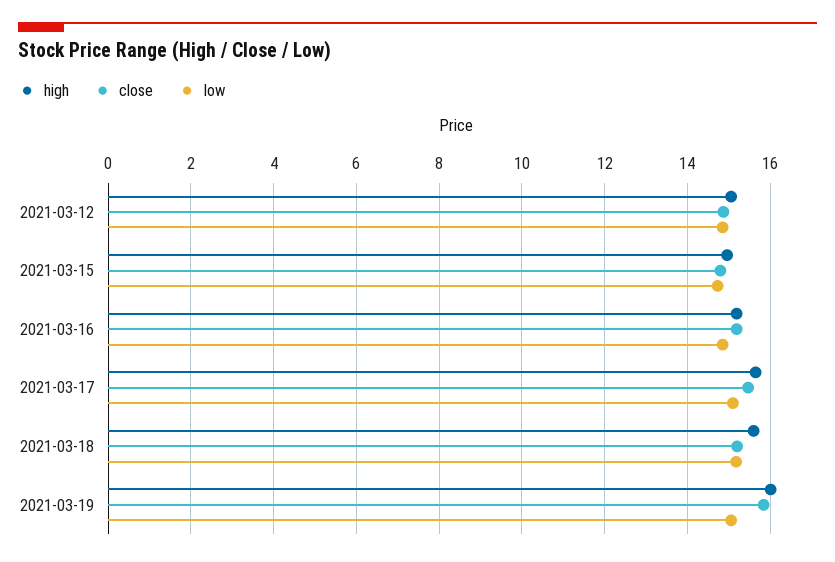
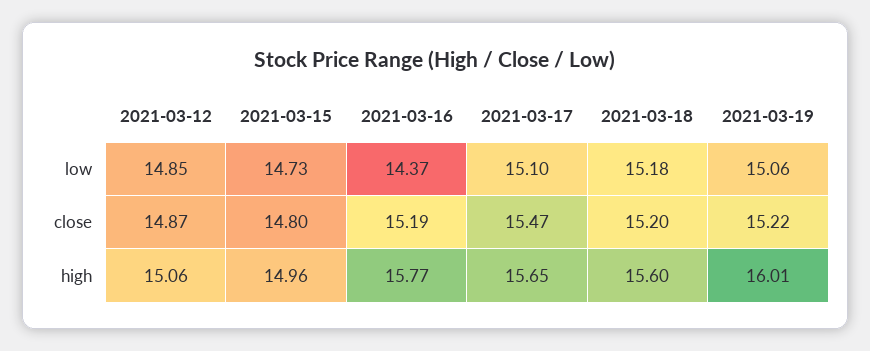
  {
    "high": {
      "2021-03-12": 15.06,
      "2021-03-15": 14.96,
-     "2021-03-16": 15.2,
+     "2021-03-16": 15.77,
      "2021-03-17": 15.65,
      "2021-03-18": 15.6,
      "2021-03-19": 16.01
    },
    "close": {
      "2021-03-12": 14.87,
      "2021-03-15": 14.8,
      "2021-03-16": 15.19,
      "2021-03-17": 15.47,
      "2021-03-18": 15.2,
-     "2021-03-19": 15.8
+     "2021-03-19": 15.22
    },
    "low": {
      "2021-03-12": 14.85,
      "2021-03-15": 14.73,
-     "2021-03-16": 14.8,
+     "2021-03-16": 14.37,
      "2021-03-17": 15.1,
      "2021-03-18": 15.18,
      "2021-03-19": 15.06
    }
  }

